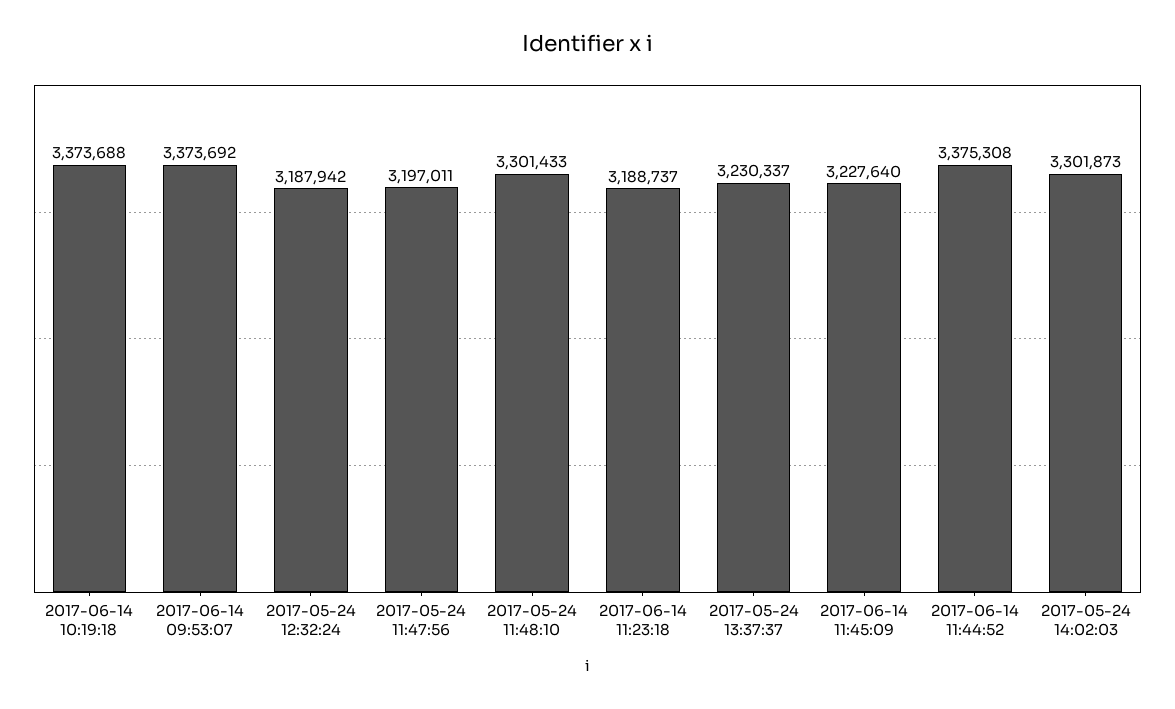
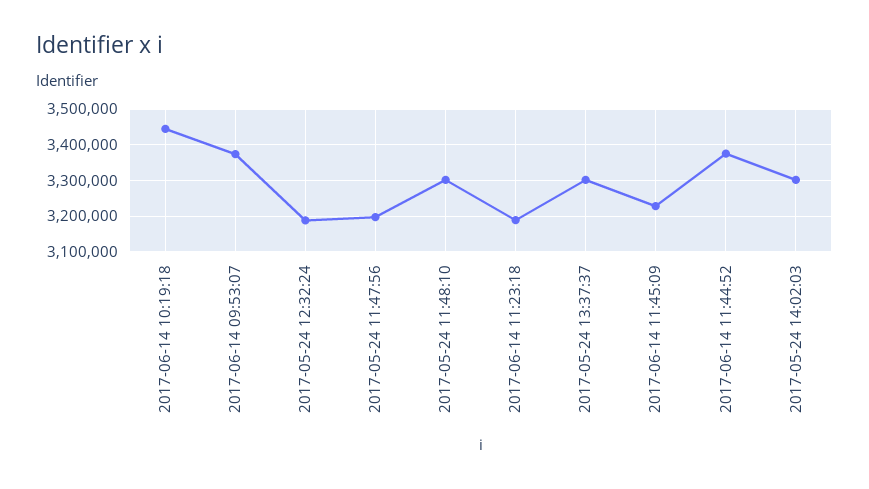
  {
-   "2017-06-14 10:19:18": 3373688,
+   "2017-06-14 10:19:18": 3440000,
    "2017-06-14 09:53:07": 3373692,
    "2017-05-24 12:32:24": 3187942,
    "2017-05-24 11:47:56": 3197011,
    "2017-05-24 11:48:10": 3301433,
    "2017-06-14 11:23:18": 3188737,
-   "2017-05-24 13:37:37": 3230337,
+   "2017-05-24 13:37:37": 3300000,
    "2017-06-14 11:45:09": 3227640,
    "2017-06-14 11:44:52": 3375308,
    "2017-05-24 14:02:03": 3301873
  }

